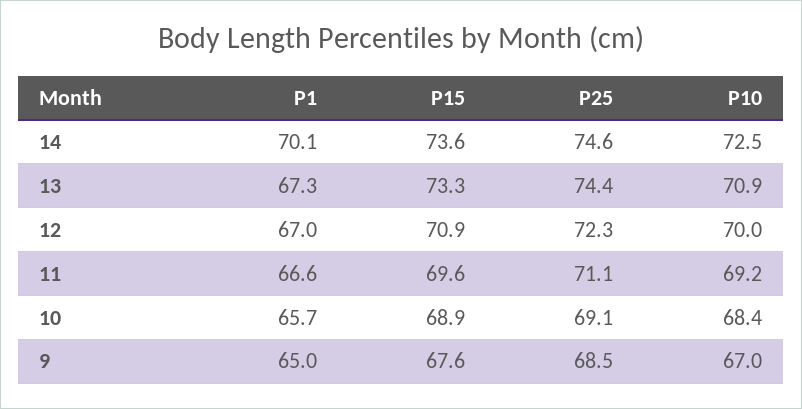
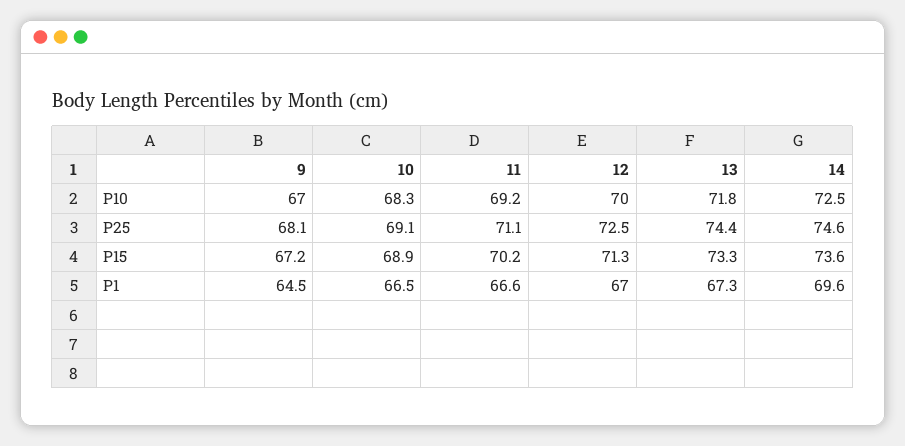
  {
    "P1": {
-     "14": 70.1,
+     "14": 69.6,
      "13": 67.3,
      "12": 67,
      "11": 66.6,
-     "10": 65.7,
+     "10": 66.5,
-     "9": 65
+     "9": 64.5
    },
    "P15": {
      "14": 73.6,
      "13": 73.3,
-     "12": 70.9,
+     "12": 71.3,
-     "11": 69.6,
+     "11": 70.2,
      "10": 68.9,
-     "9": 67.6
+     "9": 67.2
    },
    "P25": {
      "14": 74.6,
      "13": 74.4,
-     "12": 72.3,
+     "12": 72.5,
      "11": 71.1,
      "10": 69.1,
-     "9": 68.5
+     "9": 68.1
    },
    "P10": {
      "14": 72.5,
-     "13": 70.9,
+     "13": 71.8,
      "12": 70,
      "11": 69.2,
-     "10": 68.4,
+     "10": 68.3,
      "9": 67
    }
  }

